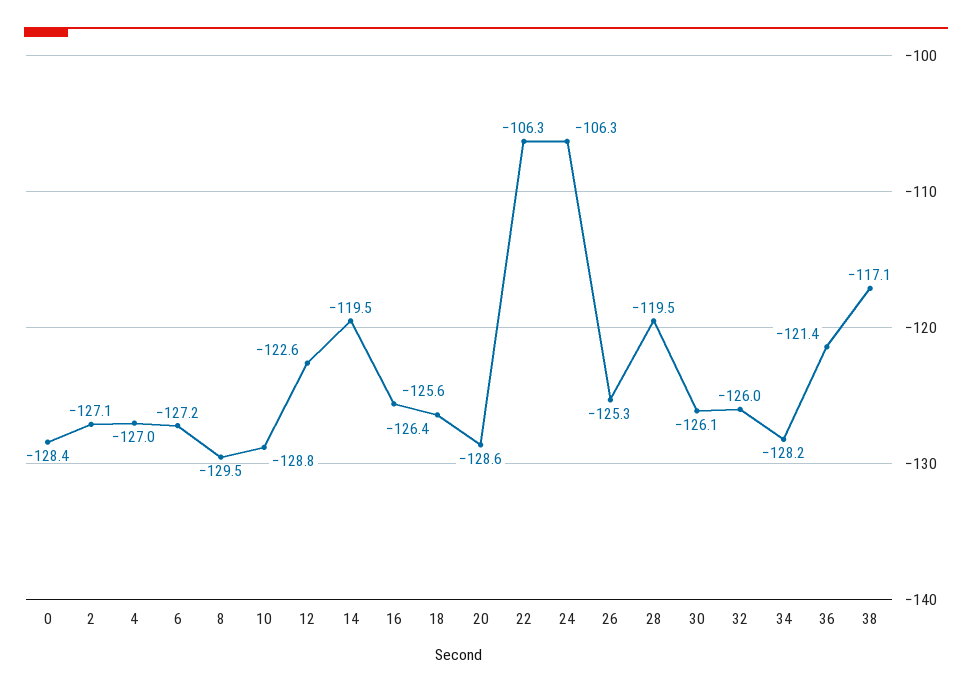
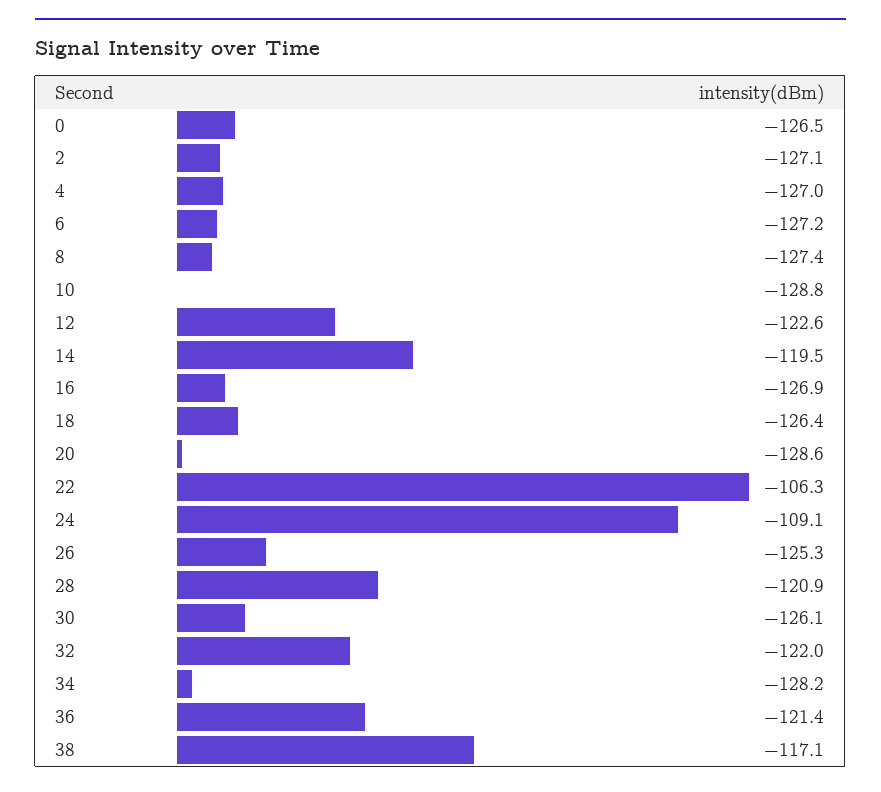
  {
-   "0": -128.4,
+   "0": -126.5,
    "2": -127.1,
    "4": -127,
    "6": -127.2,
-   "8": -129.5,
+   "8": -127.4,
    "10": -128.8,
    "12": -122.6,
    "14": -119.5,
-   "16": -125.6,
+   "16": -126.9,
    "18": -126.4,
    "20": -128.6,
    "22": -106.3,
-   "24": -106.3,
+   "24": -109.1,
    "26": -125.3,
-   "28": -119.5,
+   "28": -120.9,
    "30": -126.1,
-   "32": -126,
+   "32": -122,
    "34": -128.2,
    "36": -121.4,
    "38": -117.1
  }

